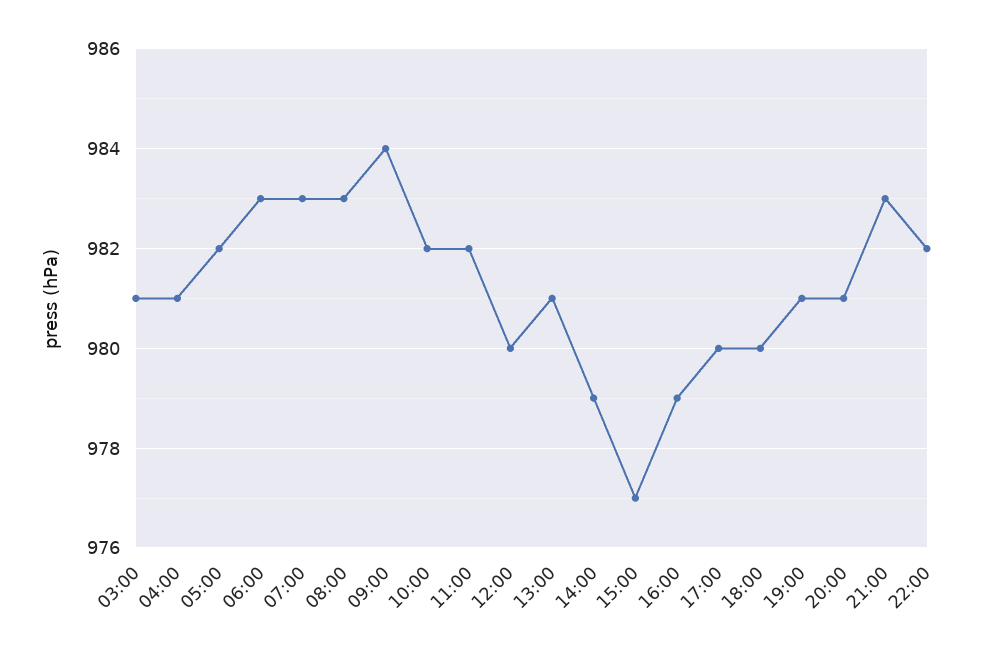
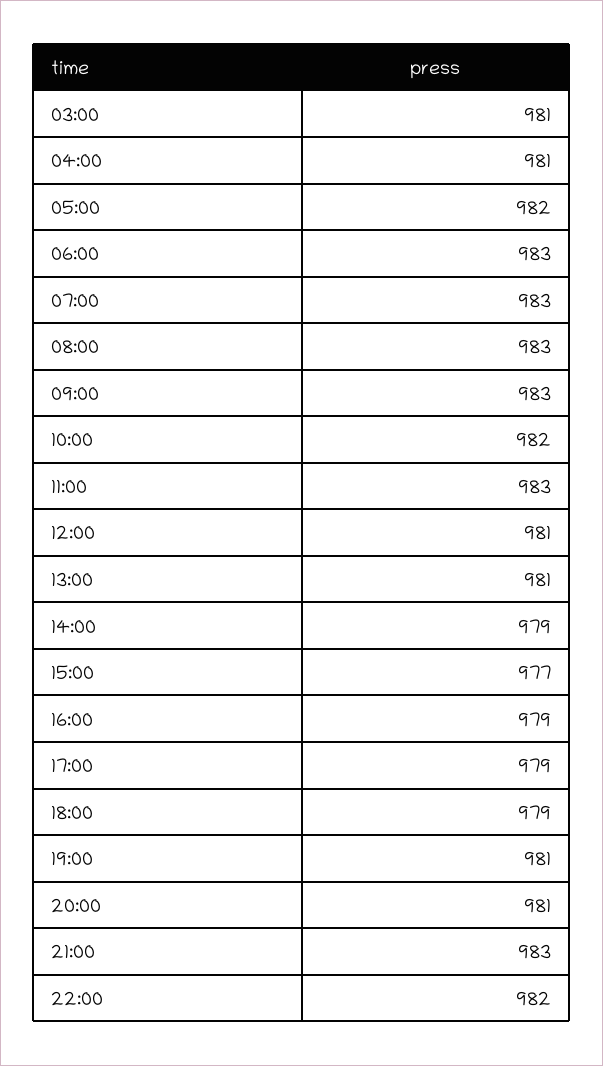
  {
    "03:00": 981,
    "04:00": 981,
    "05:00": 982,
    "06:00": 983,
    "07:00": 983,
    "08:00": 983,
-   "09:00": 984,
+   "09:00": 983,
    "10:00": 982,
-   "11:00": 982,
+   "11:00": 983,
-   "12:00": 980,
+   "12:00": 981,
    "13:00": 981,
    "14:00": 979,
    "15:00": 977,
    "16:00": 979,
-   "17:00": 980,
+   "17:00": 979,
-   "18:00": 980,
+   "18:00": 979,
    "19:00": 981,
    "20:00": 981,
    "21:00": 983,
    "22:00": 982
  }

